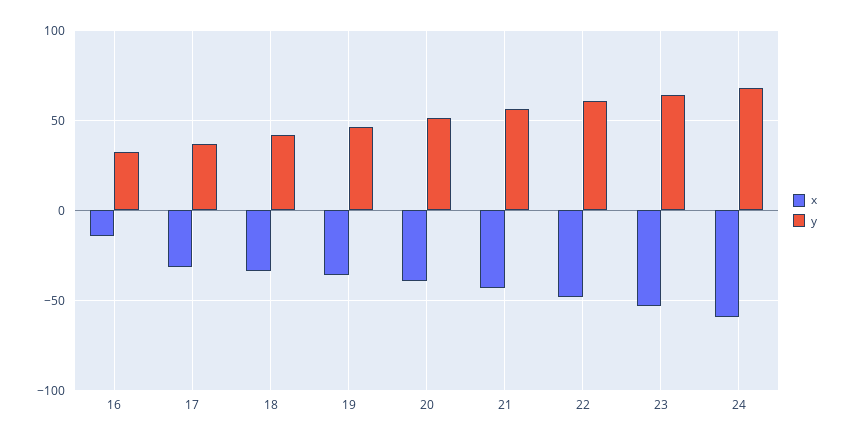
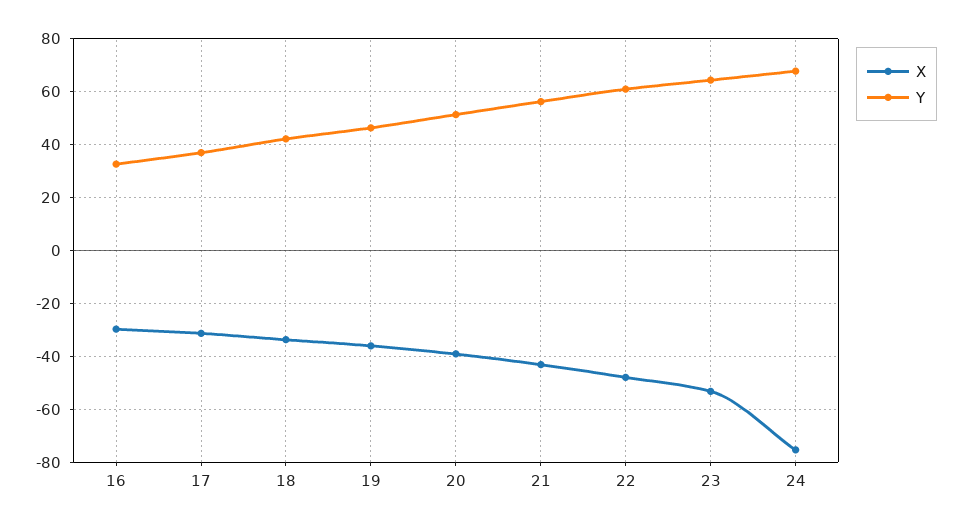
  {
    "x": {
-     "16": -15,
+     "16": -30,
      "17": -32.5,
      "18": -32.5,
      "19": -35,
      "20": -40,
      "21": -42.5,
      "22": -47.5,
      "23": -52.5,
-     "24": -60
+     "24": -75
    },
    "y": {
      "16": 32.5,
      "17": 37.5,
      "18": 42.5,
      "19": 47.5,
      "20": 52.5,
      "21": 55,
      "22": 60,
      "23": 65,
      "24": 67.5
    }
  }

